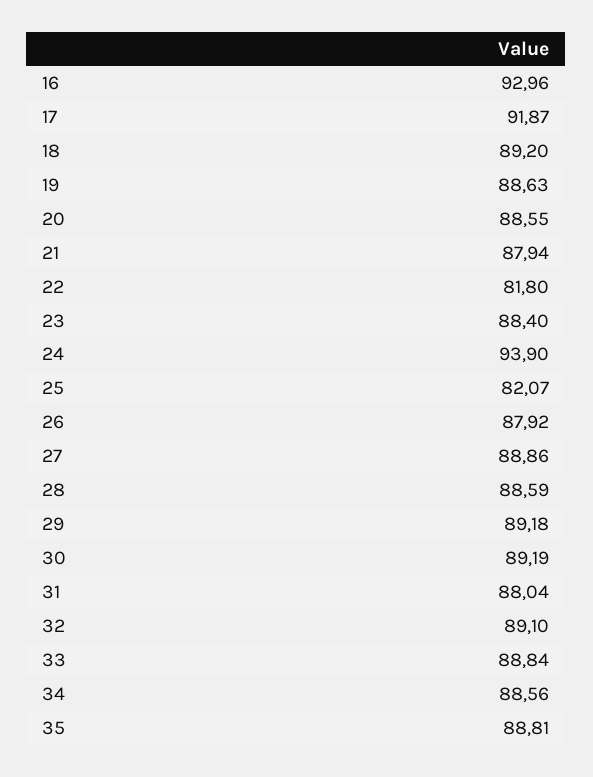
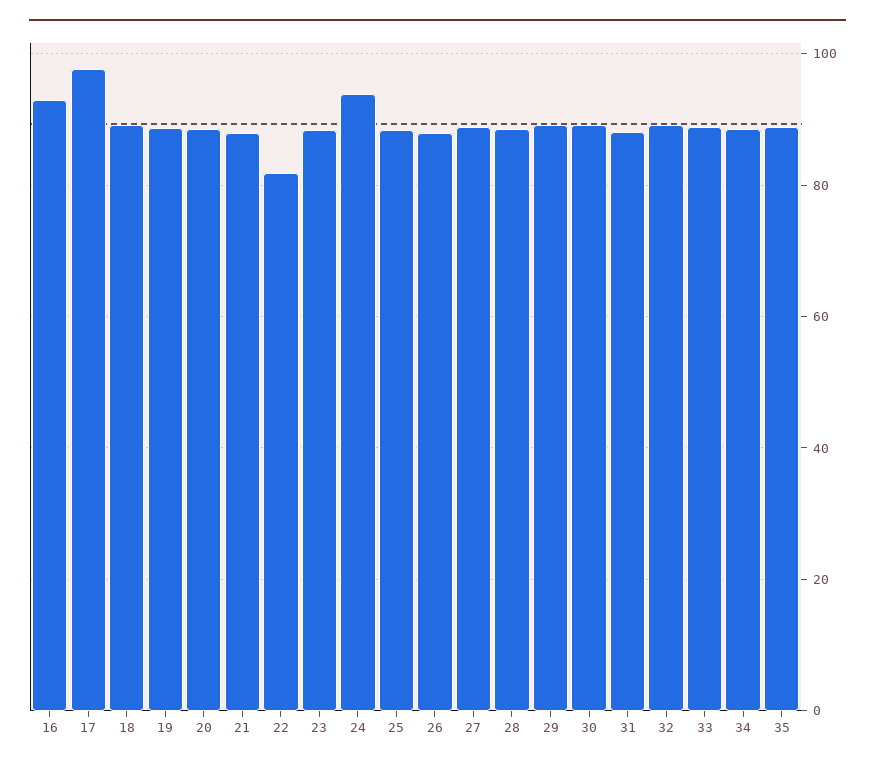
  {
    "16": 92.96,
-   "17": 91.87,
+   "17": 98,
    "18": 89.2,
    "19": 88.63,
    "20": 88.55,
    "21": 87.94,
    "22": 81.8,
    "23": 88.4,
    "24": 93.9,
-   "25": 82.07,
+   "25": 88,
    "26": 87.92,
    "27": 88.86,
    "28": 88.59,
    "29": 89.18,
    "30": 89.19,
    "31": 88.04,
    "32": 89.1,
    "33": 88.84,
    "34": 88.56,
    "35": 88.81
  }

